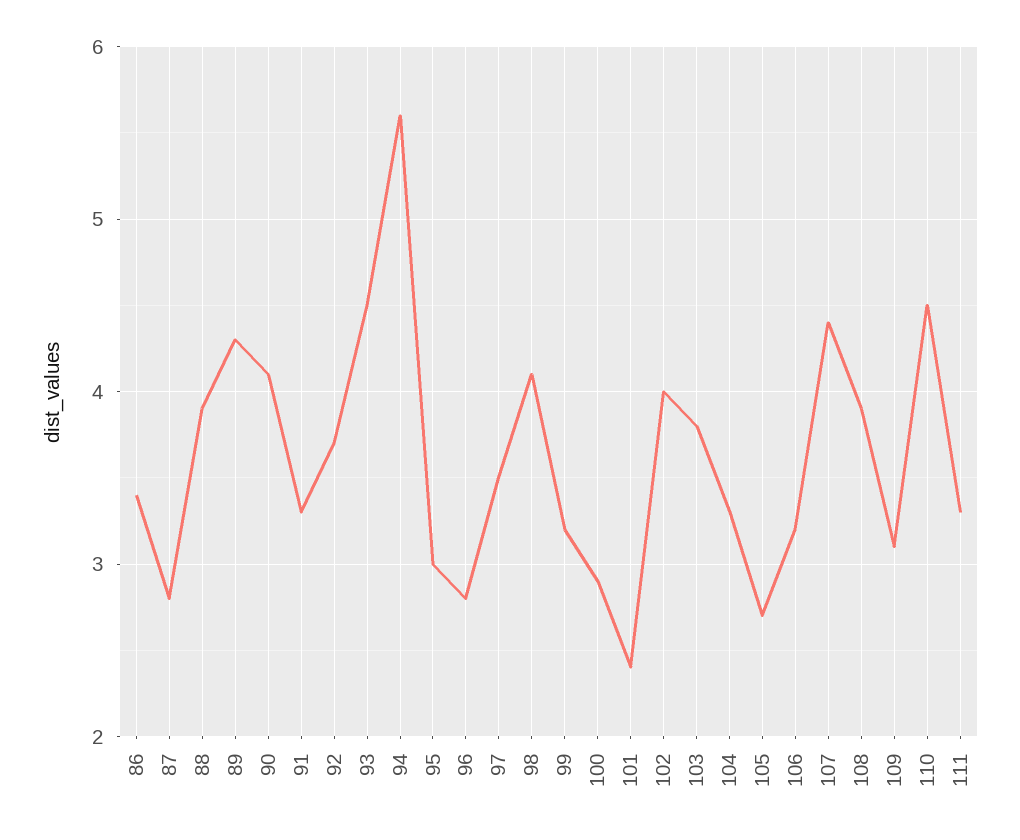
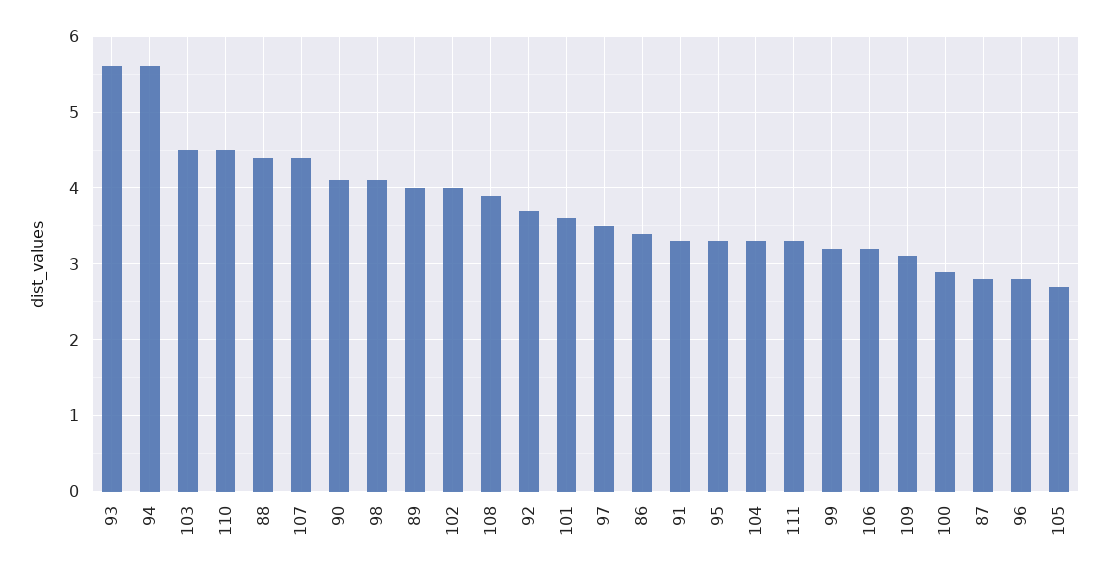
  {
    "86": 3.4,
    "87": 2.8,
-   "88": 3.9,
+   "88": 4.4,
-   "89": 4.3,
+   "89": 4,
    "90": 4.1,
    "91": 3.3,
    "92": 3.7,
-   "93": 4.5,
+   "93": 5.6,
    "94": 5.6,
-   "95": 3,
+   "95": 3.3,
    "96": 2.8,
    "97": 3.5,
    "98": 4.1,
    "99": 3.2,
    "100": 2.9,
-   "101": 2.4,
+   "101": 3.6,
    "102": 4,
-   "103": 3.8,
+   "103": 4.5,
    "104": 3.3,
    "105": 2.7,
    "106": 3.2,
    "107": 4.4,
    "108": 3.9,
    "109": 3.1,
    "110": 4.5,
    "111": 3.3
  }

